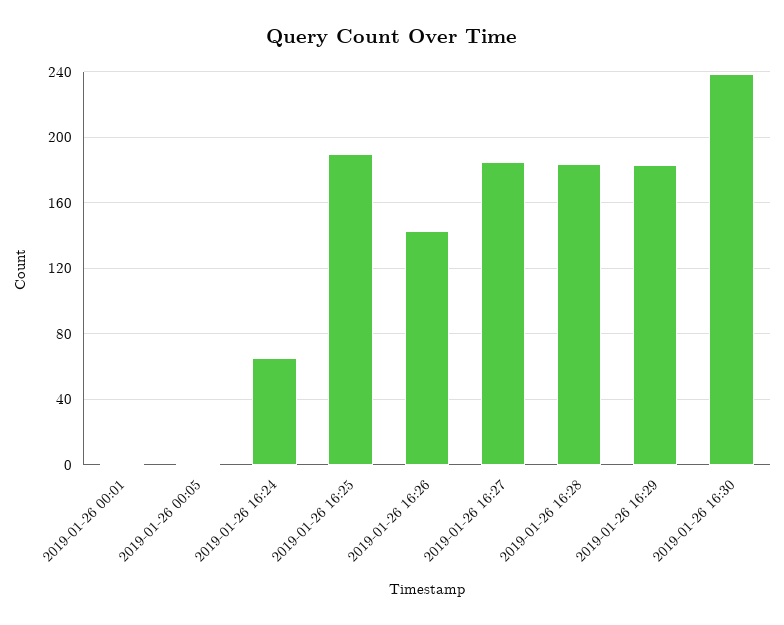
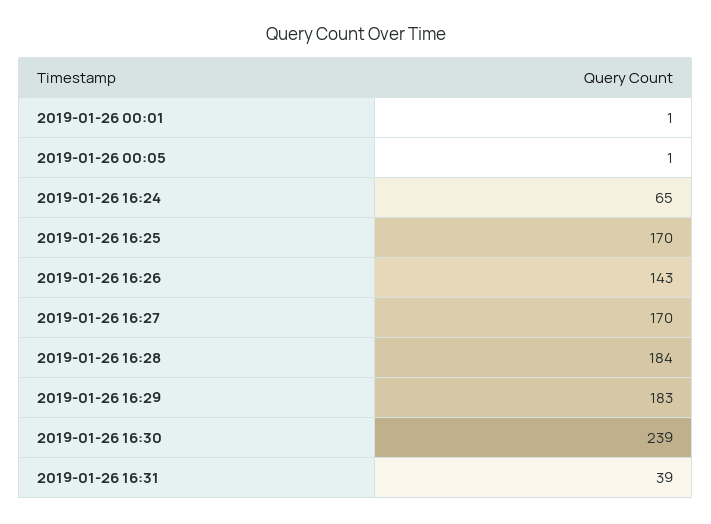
  {
    "2019-01-26 00:01": 1,
    "2019-01-26 00:05": 1,
    "2019-01-26 16:24": 65,
-   "2019-01-26 16:25": 190,
+   "2019-01-26 16:25": 170,
    "2019-01-26 16:26": 143,
-   "2019-01-26 16:27": 185,
+   "2019-01-26 16:27": 170,
    "2019-01-26 16:28": 184,
    "2019-01-26 16:29": 183,
-   "2019-01-26 16:30": 239
+   "2019-01-26 16:30": 239,
+   "2019-01-26 16:31": 39
  }

